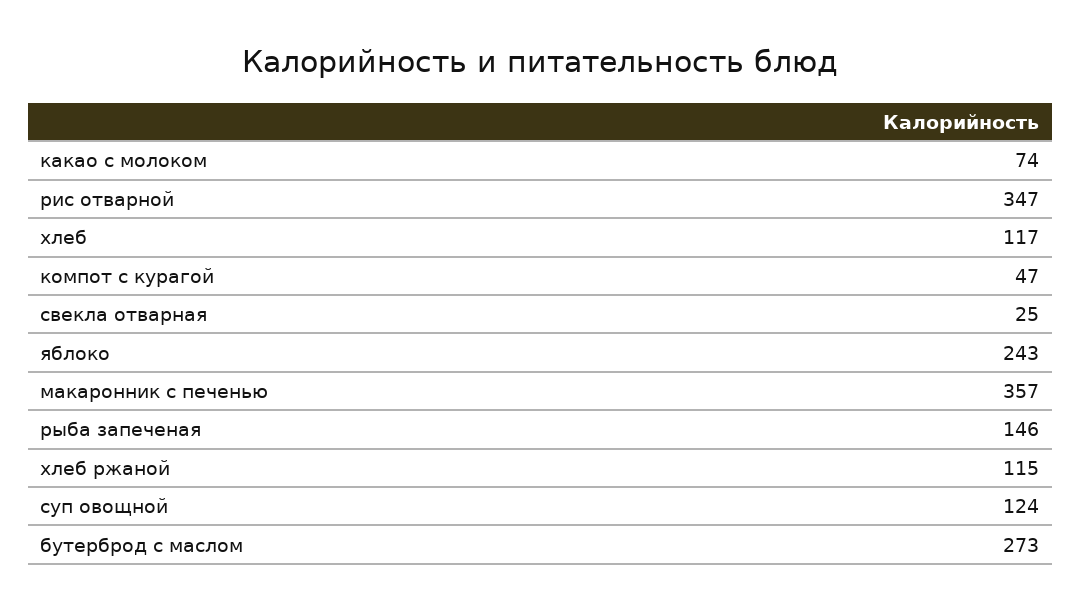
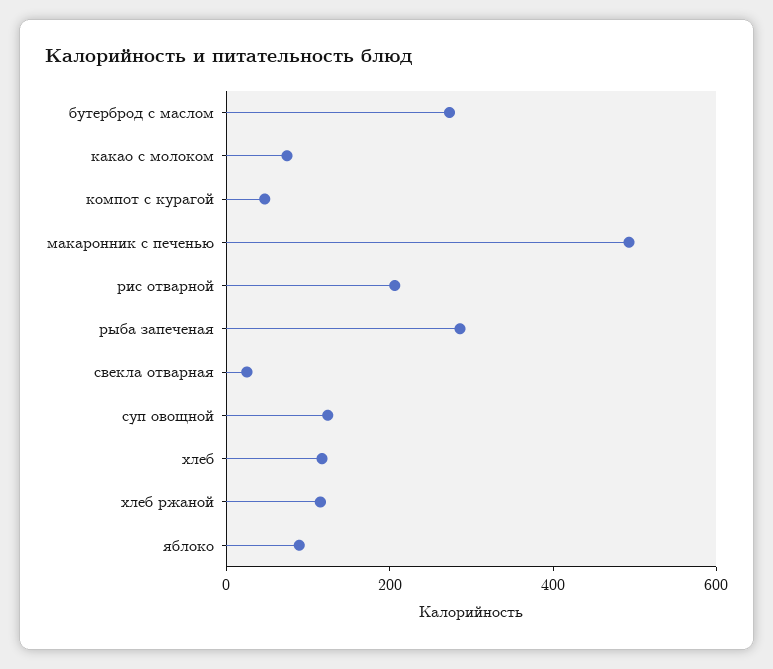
  {
    "какао с молоком": 74,
-   "рис отварной": 347,
+   "рис отварной": 200,
    "хлеб": 117,
    "компот с курагой": 47,
    "свекла отварная": 25,
-   "яблоко": 243,
+   "яблоко": 100,
-   "макаронник с печенью": 357,
+   "макаронник с печенью": 500,
-   "рыба запеченая": 146,
+   "рыба запеченая": 300,
    "хлеб ржаной": 115,
    "суп овощной": 124,
    "бутерброд с маслом": 273
  }

